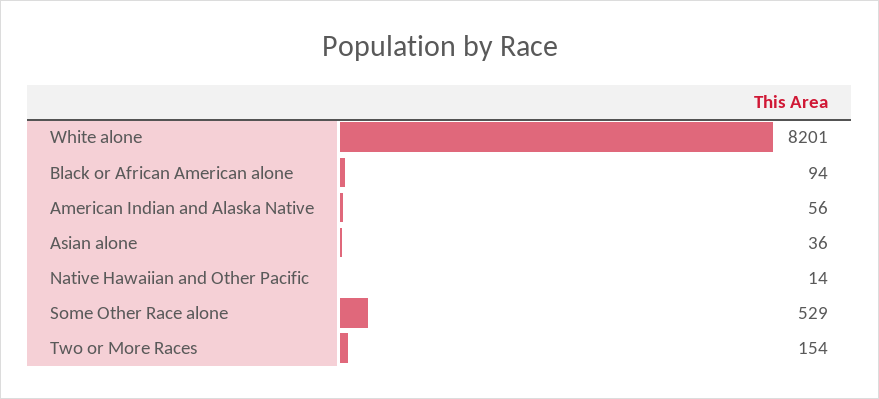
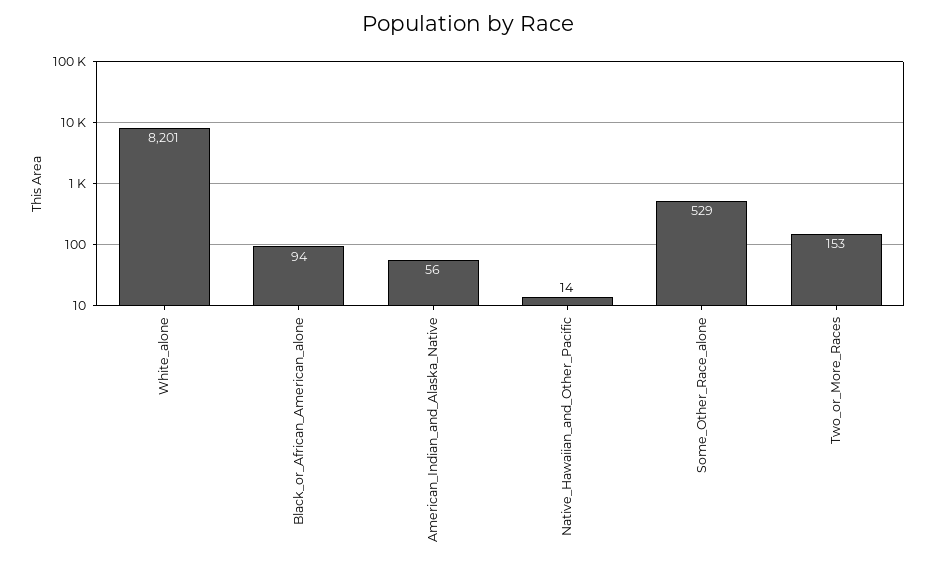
  {
    "White alone": 8201,
    "Black or African American alone": 94,
    "American Indian and Alaska Native": 56,
-   "Asian alone": 36,
    "Native Hawaiian and Other Pacific": 14,
    "Some Other Race alone": 529,
-   "Two or More Races": 154
+   "Two or More Races": 153
  }

